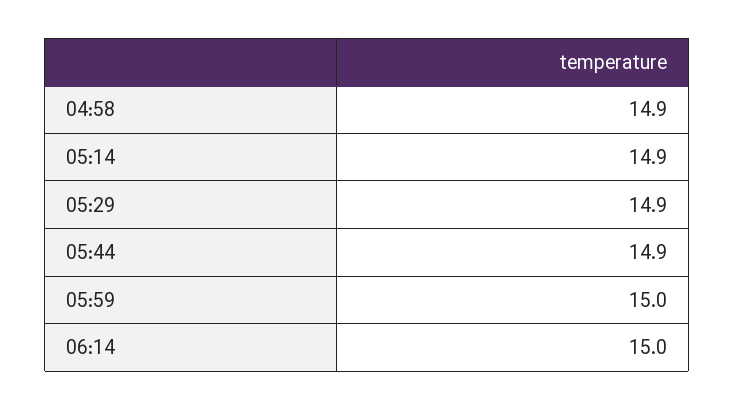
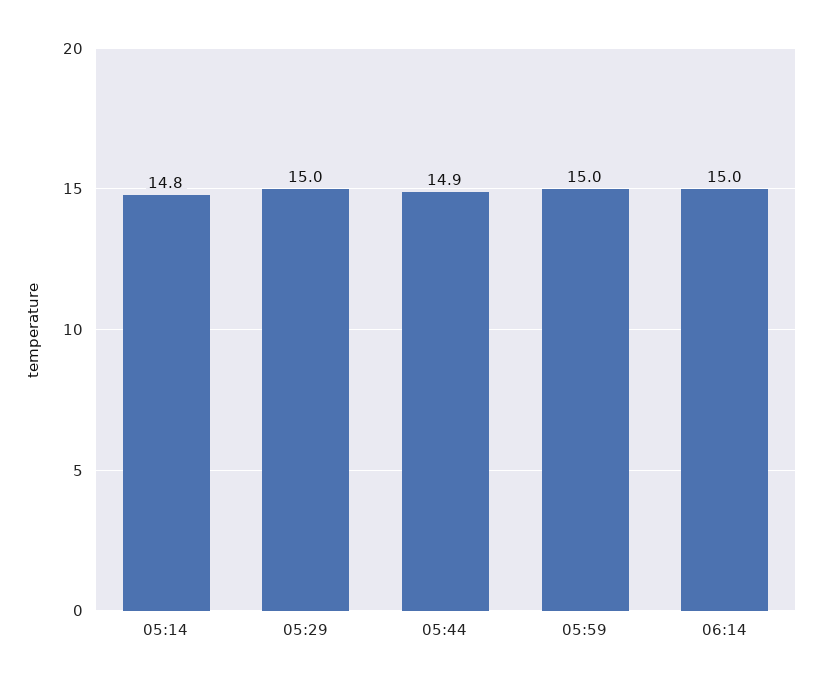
  {
-   "04:58": 14.9,
-   "05:14": 14.9,
+   "05:14": 14.8,
-   "05:29": 14.9,
+   "05:29": 15,
    "05:44": 14.9,
    "05:59": 15,
    "06:14": 15
  }

